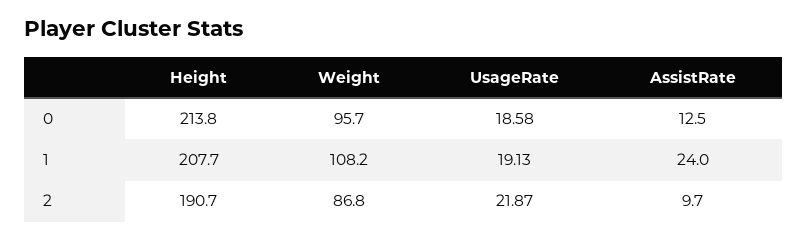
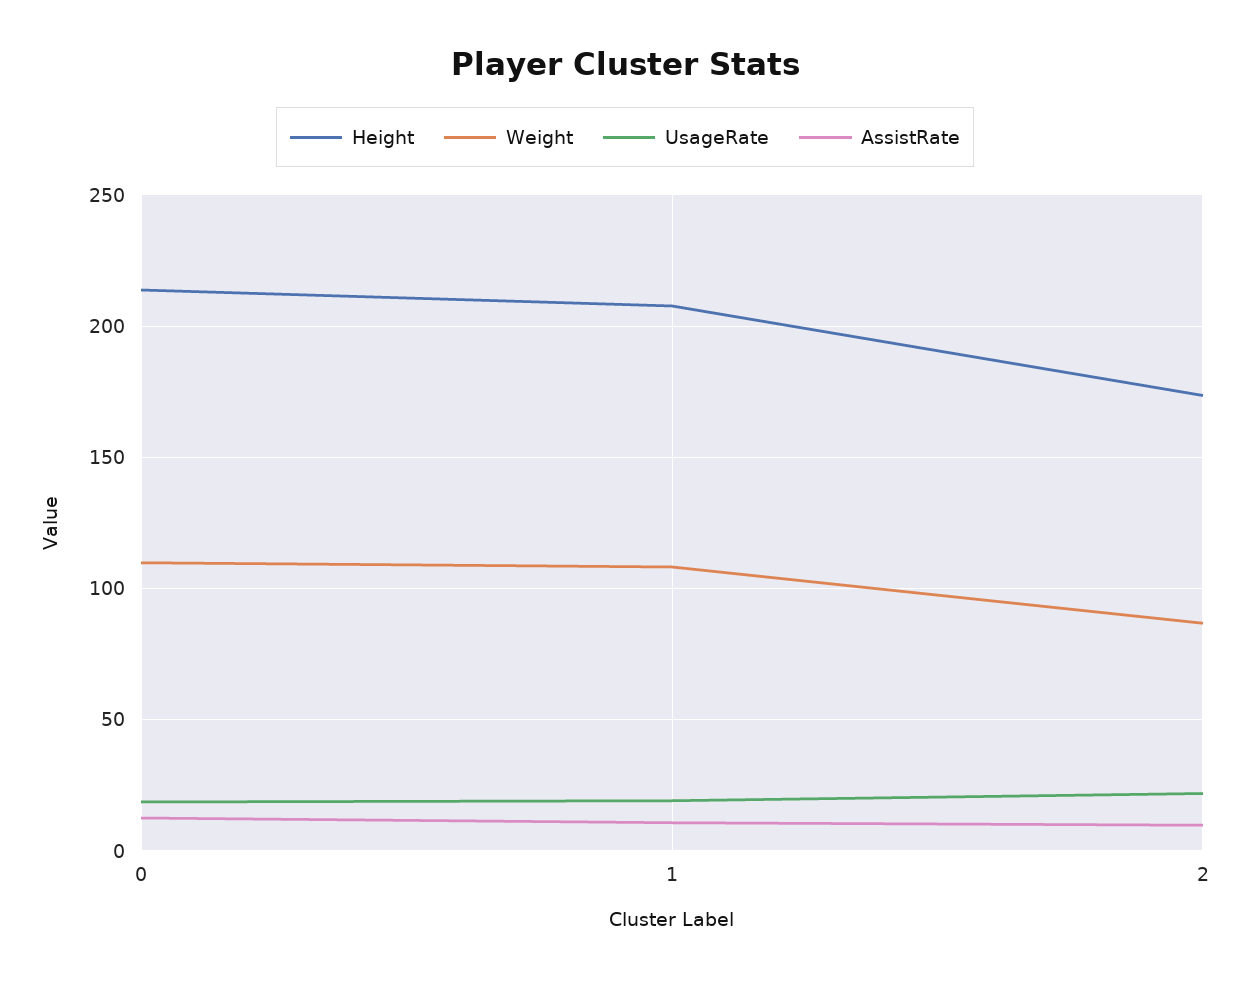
  {
    "Height": {
      "0": 213.8,
      "1": 207.7,
-     "2": 190.7
+     "2": 175
    },
    "Weight": {
-     "0": 95.7,
+     "0": 110,
      "1": 108.2,
      "2": 86.8
    },
    "UsageRate": {
      "0": 18.58,
      "1": 19.13,
      "2": 21.87
    },
    "AssistRate": {
      "0": 12.5,
-     "1": 24,
+     "1": 10,
      "2": 9.7
    }
  }

